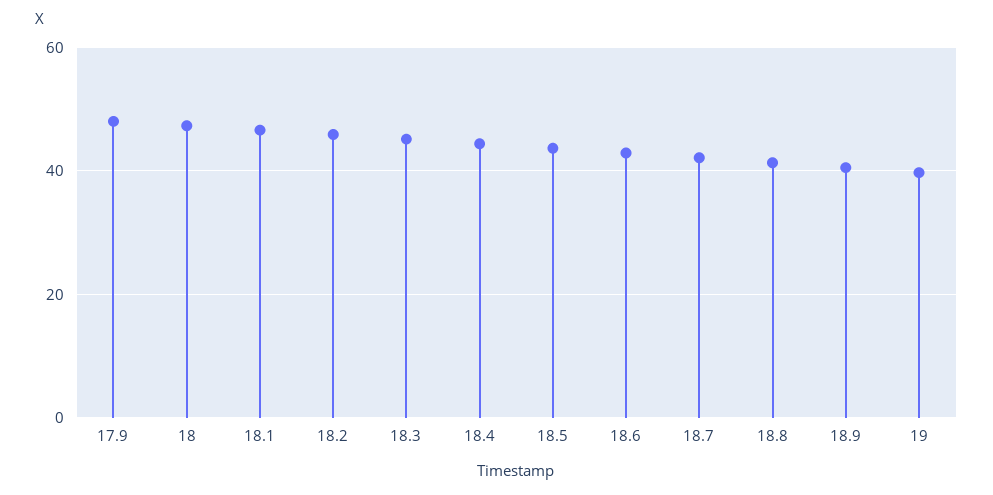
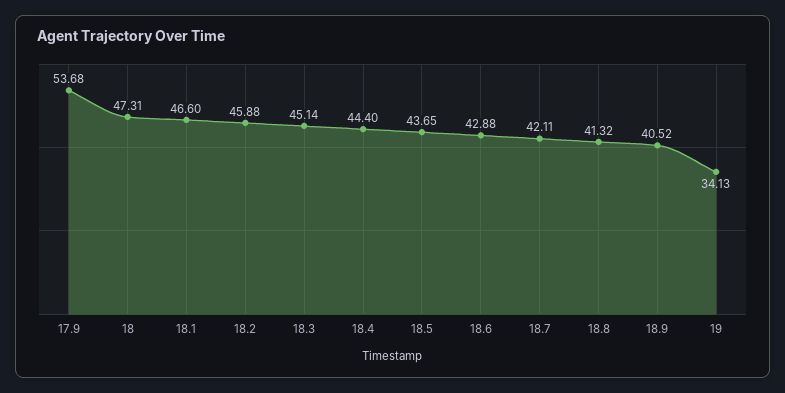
  {
-   "17.9": 48,
+   "17.9": 53.68,
    "18": 47.31,
    "18.1": 46.6,
    "18.2": 45.88,
    "18.3": 45.14,
    "18.4": 44.4,
    "18.5": 43.65,
    "18.6": 42.88,
    "18.7": 42.11,
    "18.8": 41.32,
    "18.9": 40.52,
-   "19": 40
+   "19": 34.13
  }

